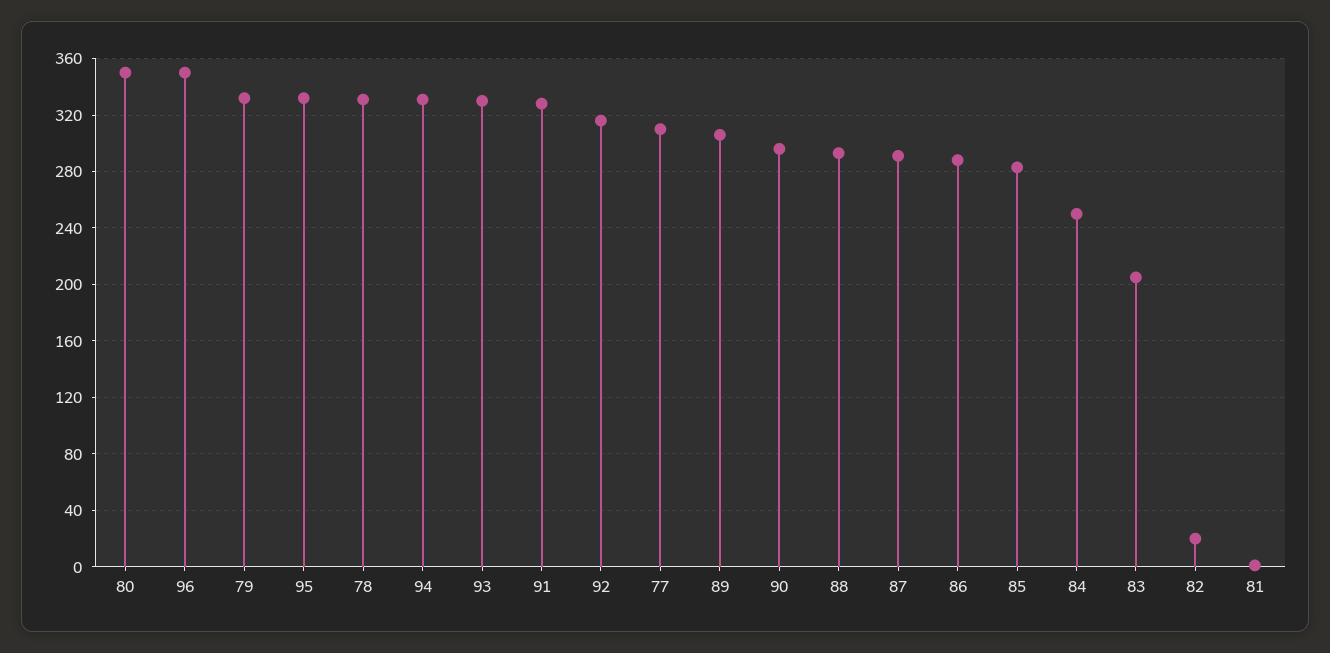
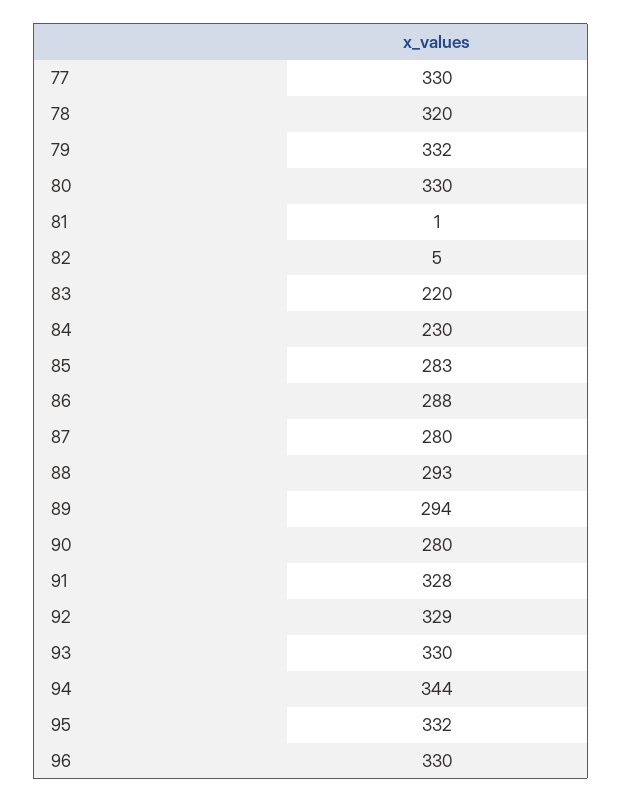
  {
-   "80": 350,
+   "80": 330,
-   "96": 350,
+   "96": 330,
    "79": 332,
    "95": 332,
-   "78": 330,
+   "78": 320,
-   "94": 330,
+   "94": 344,
    "93": 330,
    "91": 328,
-   "92": 315,
+   "92": 329,
-   "77": 310,
+   "77": 330,
-   "89": 305,
+   "89": 294,
-   "90": 295,
+   "90": 280,
    "88": 293,
-   "87": 290,
+   "87": 280,
    "86": 288,
    "85": 283,
-   "84": 250,
+   "84": 230,
-   "83": 205,
+   "83": 220,
-   "82": 20,
+   "82": 5,
    "81": 1
  }

